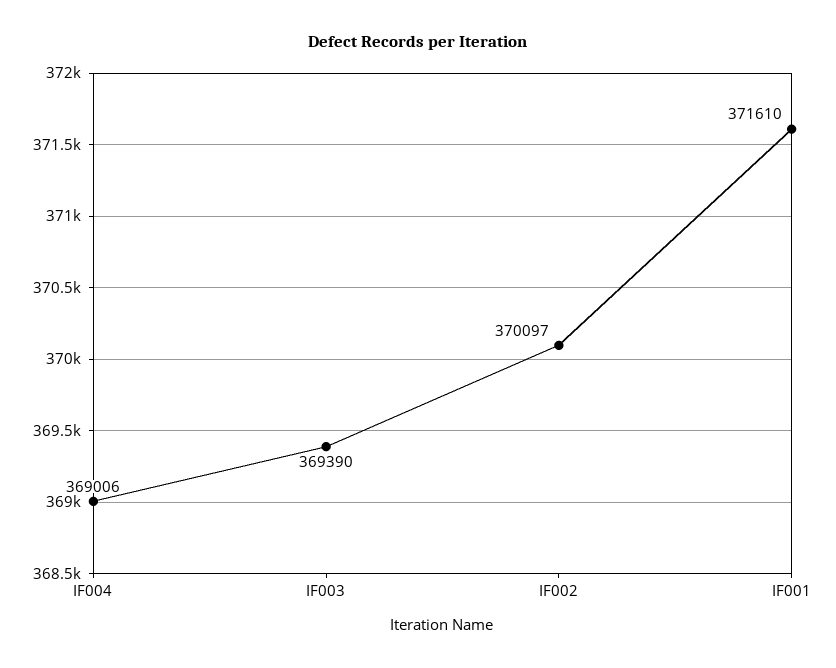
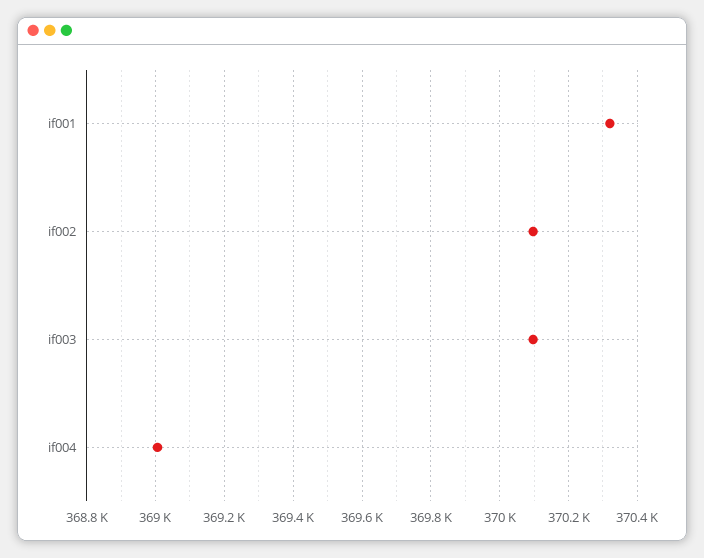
  {
    "IF004": 369006,
-   "IF003": 369390,
+   "IF003": 370100,
    "IF002": 370097,
-   "IF001": 371610
+   "IF001": 370320
  }

